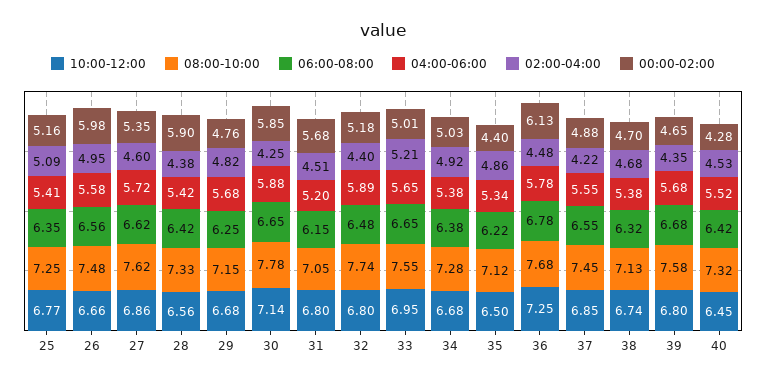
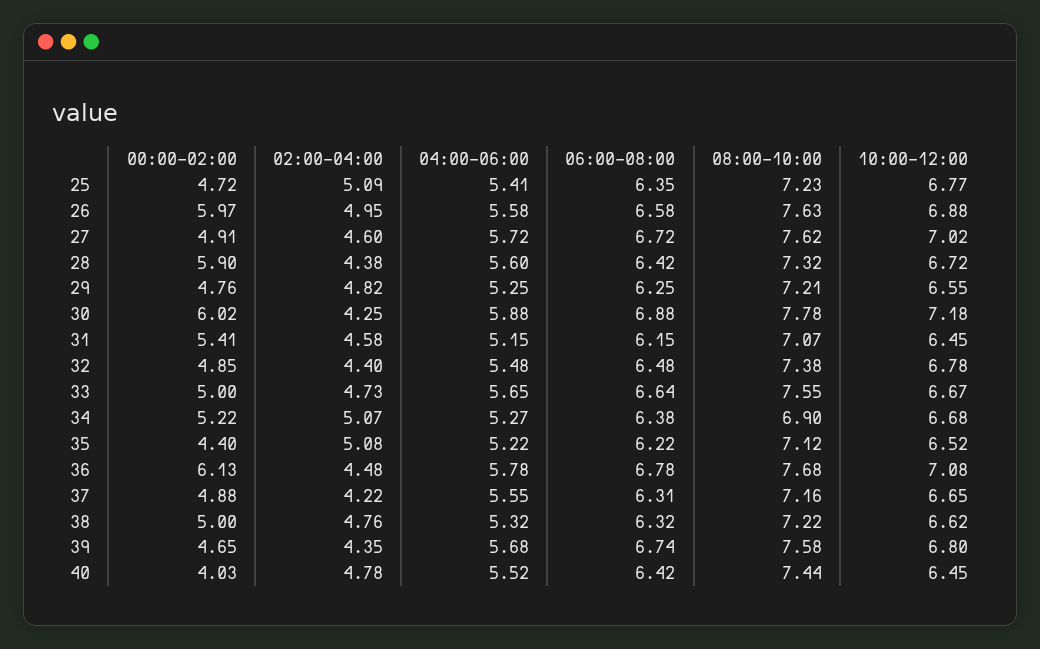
  {
    "10:00-12:00": {
      "25": 6.77,
-     "26": 6.66,
+     "26": 6.88,
-     "27": 6.86,
+     "27": 7.02,
-     "28": 6.56,
+     "28": 6.72,
-     "29": 6.68,
+     "29": 6.55,
-     "30": 7.14,
+     "30": 7.18,
-     "31": 6.8,
+     "31": 6.45,
-     "32": 6.8,
+     "32": 6.78,
-     "33": 6.95,
+     "33": 6.67,
      "34": 6.68,
-     "35": 6.5,
+     "35": 6.52,
-     "36": 7.25,
+     "36": 7.08,
-     "37": 6.85,
+     "37": 6.65,
-     "38": 6.74,
+     "38": 6.62,
      "39": 6.8,
      "40": 6.45
    },
    "08:00-10:00": {
-     "25": 7.25,
+     "25": 7.23,
-     "26": 7.48,
+     "26": 7.63,
      "27": 7.62,
-     "28": 7.33,
+     "28": 7.32,
-     "29": 7.15,
+     "29": 7.21,
      "30": 7.78,
-     "31": 7.05,
+     "31": 7.07,
-     "32": 7.74,
+     "32": 7.38,
      "33": 7.55,
-     "34": 7.28,
+     "34": 6.9,
      "35": 7.12,
      "36": 7.68,
-     "37": 7.45,
+     "37": 7.16,
-     "38": 7.13,
+     "38": 7.22,
      "39": 7.58,
-     "40": 7.32
+     "40": 7.44
    },
    "06:00-08:00": {
      "25": 6.35,
-     "26": 6.56,
+     "26": 6.58,
-     "27": 6.62,
+     "27": 6.72,
      "28": 6.42,
      "29": 6.25,
-     "30": 6.65,
+     "30": 6.88,
      "31": 6.15,
      "32": 6.48,
-     "33": 6.65,
+     "33": 6.64,
      "34": 6.38,
      "35": 6.22,
      "36": 6.78,
-     "37": 6.55,
+     "37": 6.31,
      "38": 6.32,
-     "39": 6.68,
+     "39": 6.74,
      "40": 6.42
    },
    "04:00-06:00": {
      "25": 5.41,
      "26": 5.58,
      "27": 5.72,
-     "28": 5.42,
+     "28": 5.6,
-     "29": 5.68,
+     "29": 5.25,
      "30": 5.88,
-     "31": 5.2,
+     "31": 5.15,
-     "32": 5.89,
+     "32": 5.48,
      "33": 5.65,
-     "34": 5.38,
+     "34": 5.27,
-     "35": 5.34,
+     "35": 5.22,
      "36": 5.78,
      "37": 5.55,
-     "38": 5.38,
+     "38": 5.32,
      "39": 5.68,
      "40": 5.52
    },
    "02:00-04:00": {
      "25": 5.09,
      "26": 4.95,
      "27": 4.6,
      "28": 4.38,
      "29": 4.82,
      "30": 4.25,
-     "31": 4.51,
+     "31": 4.58,
      "32": 4.4,
-     "33": 5.21,
+     "33": 4.73,
-     "34": 4.92,
+     "34": 5.07,
-     "35": 4.86,
+     "35": 5.08,
      "36": 4.48,
      "37": 4.22,
-     "38": 4.68,
+     "38": 4.76,
      "39": 4.35,
-     "40": 4.53
+     "40": 4.78
    },
    "00:00-02:00": {
-     "25": 5.16,
+     "25": 4.72,
-     "26": 5.98,
+     "26": 5.97,
-     "27": 5.35,
+     "27": 4.91,
      "28": 5.9,
      "29": 4.76,
-     "30": 5.85,
+     "30": 6.02,
-     "31": 5.68,
+     "31": 5.41,
-     "32": 5.18,
+     "32": 4.85,
-     "33": 5.01,
+     "33": 5,
-     "34": 5.03,
+     "34": 5.22,
      "35": 4.4,
      "36": 6.13,
      "37": 4.88,
-     "38": 4.7,
+     "38": 5,
      "39": 4.65,
-     "40": 4.28
+     "40": 4.03
    }
  }

